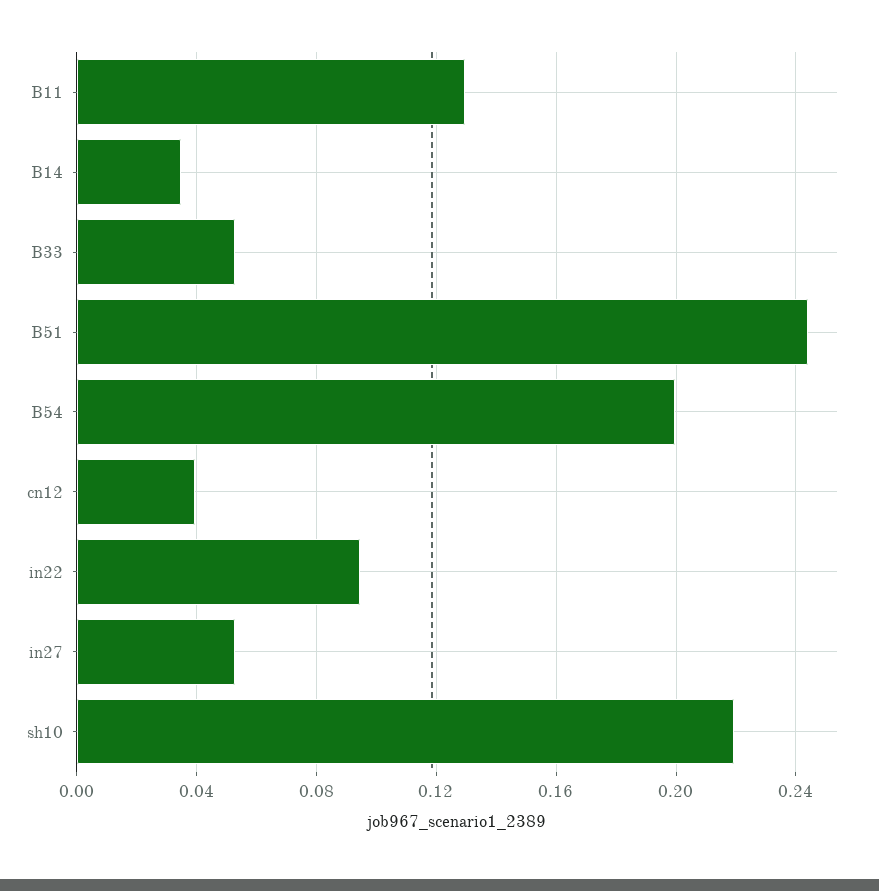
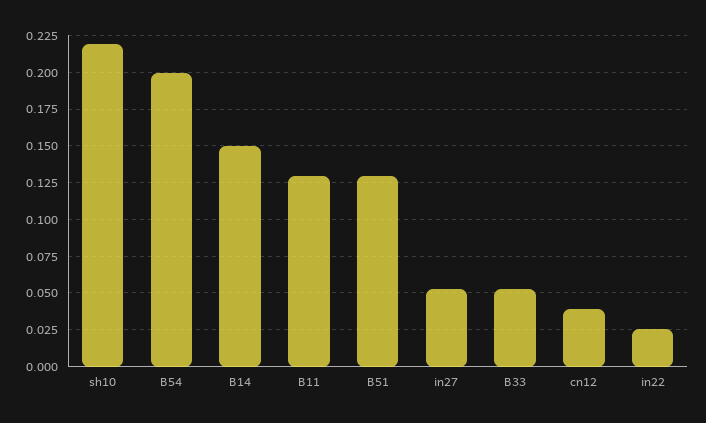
  {
    "B11": 0.13,
-   "B14": 0.035,
+   "B14": 0.15,
    "B33": 0.055,
-   "B51": 0.245,
+   "B51": 0.13,
    "B54": 0.2,
    "cn12": 0.04,
-   "in22": 0.095,
+   "in22": 0.025,
    "in27": 0.055,
    "sh10": 0.22
  }

